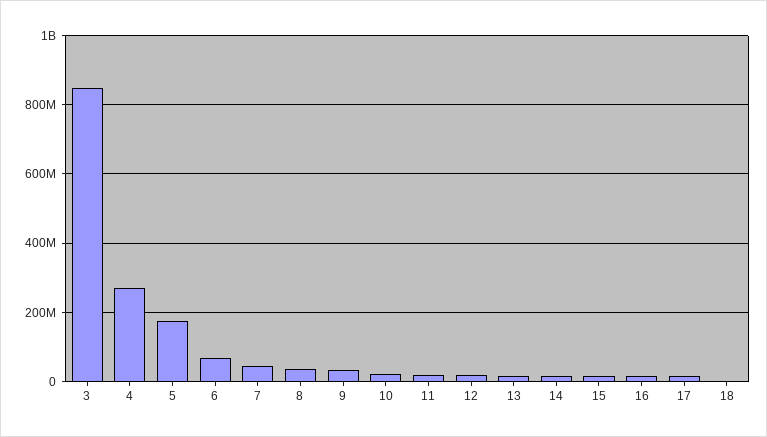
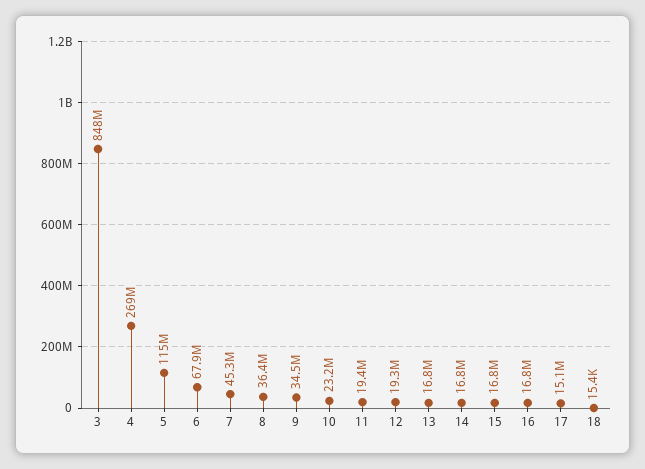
  {
    "3": 848000000,
    "4": 269000000,
-   "5": 180000000,
+   "5": 115000000,
    "6": 67900000,
    "7": 45300000,
    "8": 36400000,
    "9": 34500000,
    "10": 23200000,
    "11": 19400000,
    "12": 19300000,
    "13": 16800000,
    "14": 16800000,
    "15": 16800000,
    "16": 16800000,
    "17": 15100000,
    "18": 15400
  }

